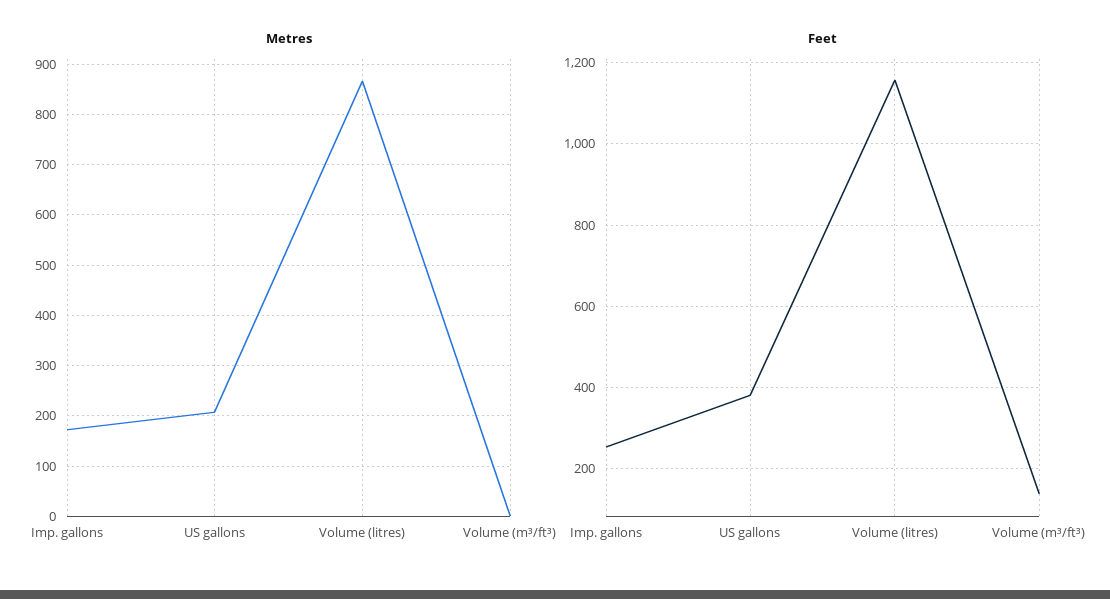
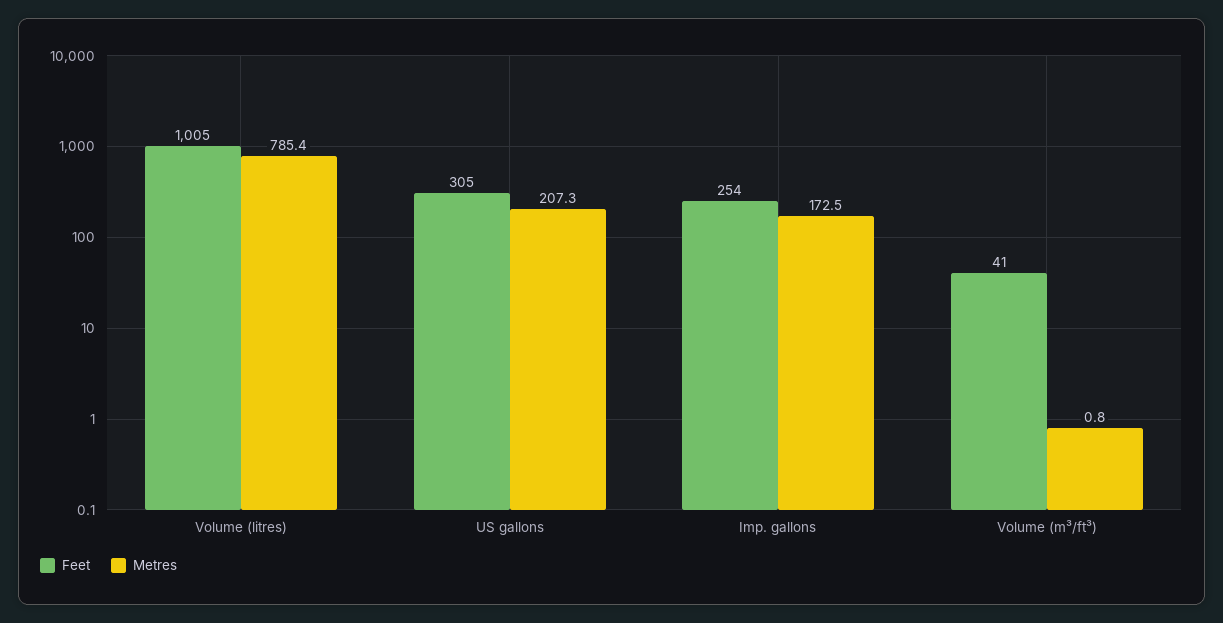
  {
    "Metres": {
      "Imp. gallons": 172.5,
      "US gallons": 207.3,
-     "Volume (litres)": 860,
+     "Volume (litres)": 785.4,
      "Volume (m³/ft³)": 0.8
    },
    "Feet": {
      "Imp. gallons": 254,
-     "US gallons": 380,
+     "US gallons": 305,
-     "Volume (litres)": 1160,
+     "Volume (litres)": 1005,
-     "Volume (m³/ft³)": 140
+     "Volume (m³/ft³)": 41
    }
  }

